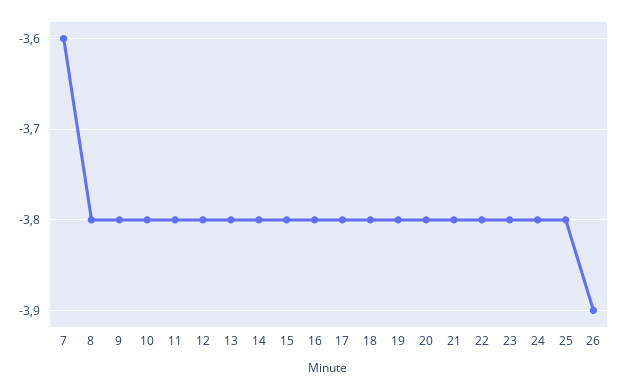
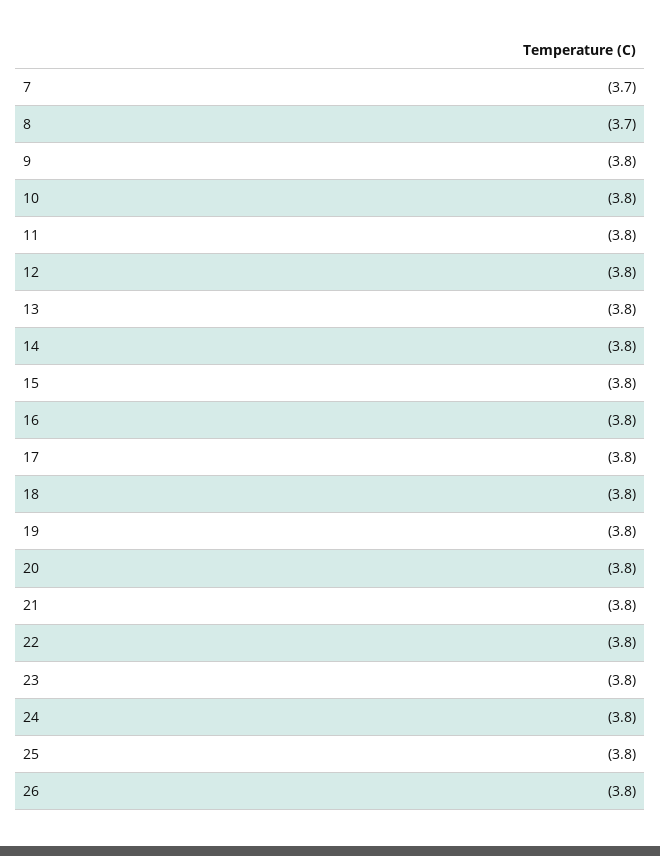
  {
-   "7": -3.6,
+   "7": -3.7,
-   "8": -3.8,
+   "8": -3.7,
    "9": -3.8,
    "10": -3.8,
    "11": -3.8,
    "12": -3.8,
    "13": -3.8,
    "14": -3.8,
    "15": -3.8,
    "16": -3.8,
    "17": -3.8,
    "18": -3.8,
    "19": -3.8,
    "20": -3.8,
    "21": -3.8,
    "22": -3.8,
    "23": -3.8,
    "24": -3.8,
    "25": -3.8,
-   "26": -3.9
+   "26": -3.8
  }

